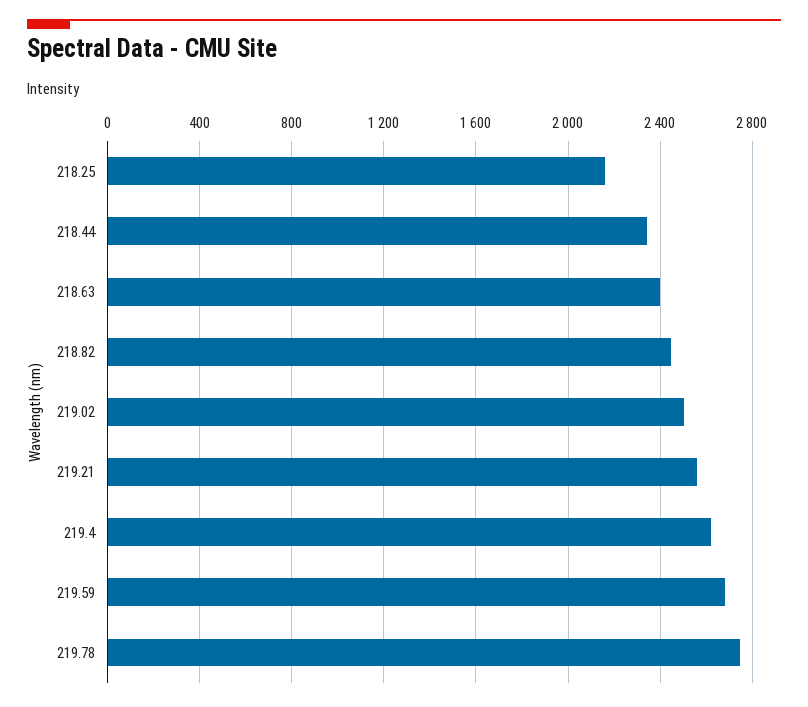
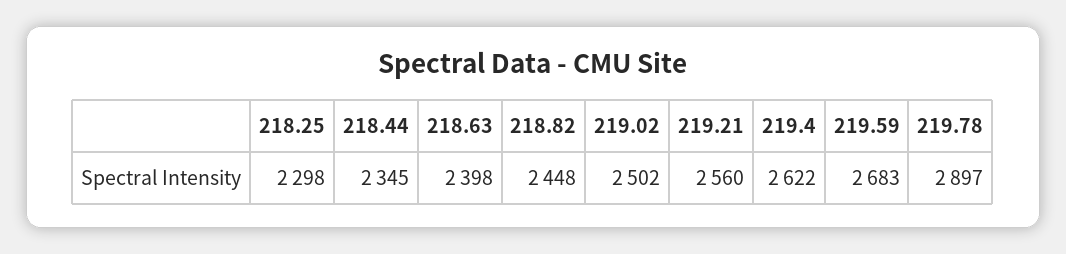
  {
-   "218.25": 2150,
+   "218.25": 2298,
    "218.44": 2345,
    "218.63": 2398,
    "218.82": 2448,
    "219.02": 2502,
    "219.21": 2560,
    "219.4": 2622,
    "219.59": 2683,
-   "219.78": 2750
+   "219.78": 2897
  }

